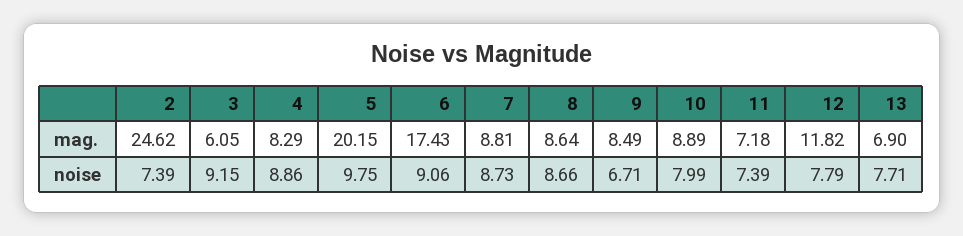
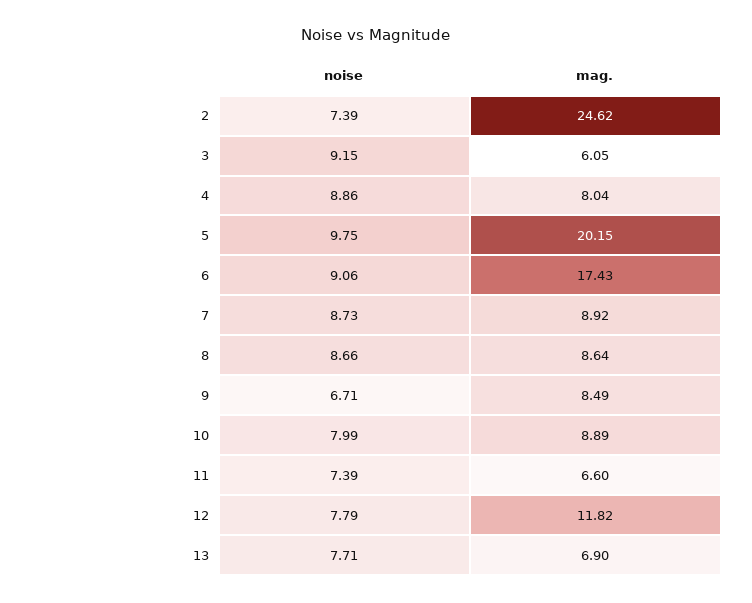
  {
    "2": {
      "mag.": 24.62,
      "noise": 7.39
    },
    "3": {
      "mag.": 6.05,
      "noise": 9.15
    },
    "4": {
-     "mag.": 8.29,
+     "mag.": 8.04,
      "noise": 8.86
    },
    "5": {
      "mag.": 20.15,
      "noise": 9.75
    },
    "6": {
      "mag.": 17.43,
      "noise": 9.06
    },
    "7": {
-     "mag.": 8.81,
+     "mag.": 8.92,
      "noise": 8.73
    },
    "8": {
      "mag.": 8.64,
      "noise": 8.66
    },
    "9": {
      "mag.": 8.49,
      "noise": 6.71
    },
    "10": {
      "mag.": 8.89,
      "noise": 7.99
    },
    "11": {
-     "mag.": 7.18,
+     "mag.": 6.6,
      "noise": 7.39
    },
    "12": {
      "mag.": 11.82,
      "noise": 7.79
    },
    "13": {
      "mag.": 6.9,
      "noise": 7.71
    }
  }

